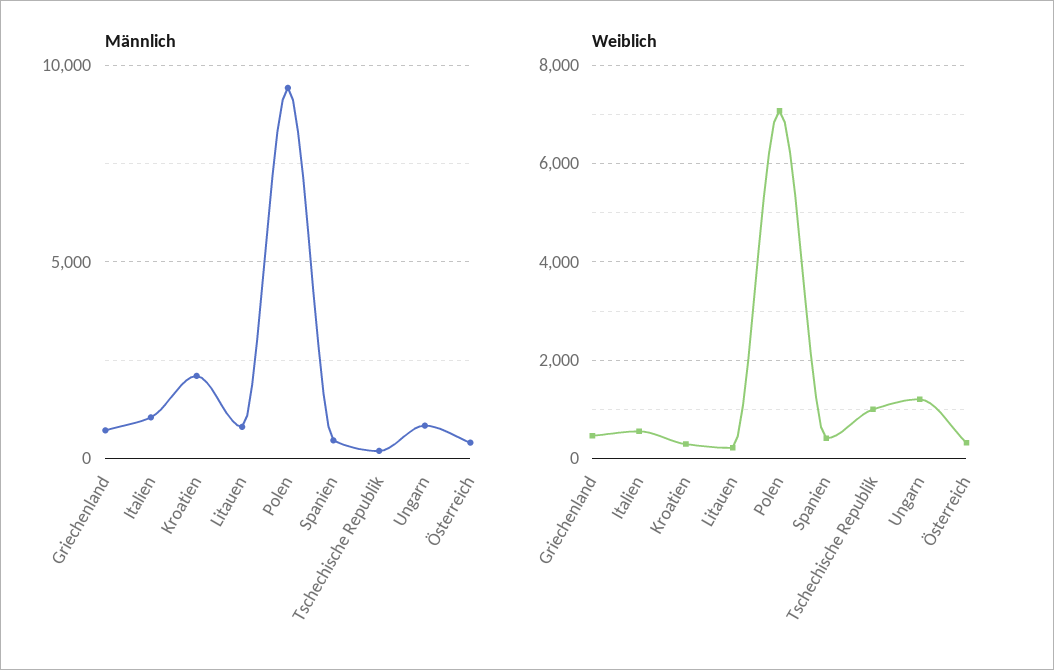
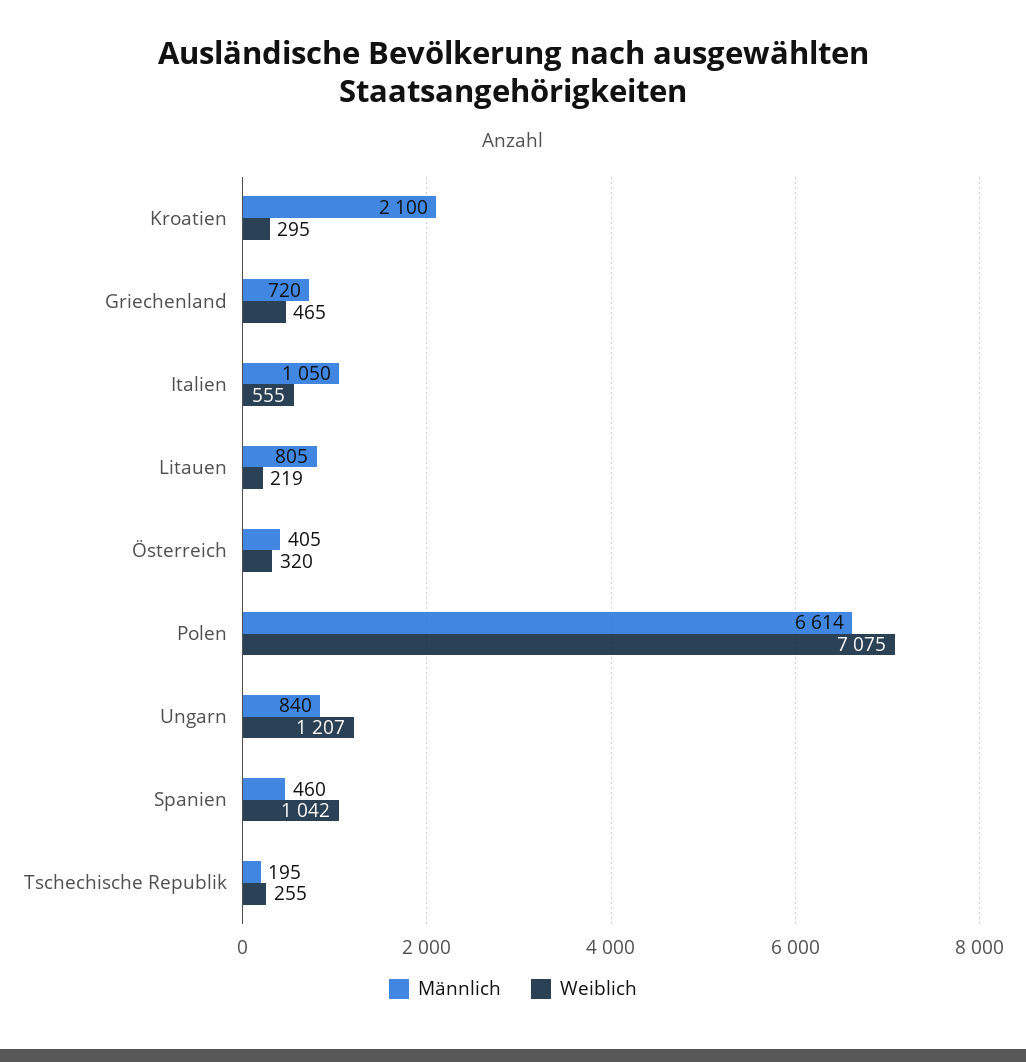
  {
    "Männlich": {
      "Griechenland": 720,
      "Italien": 1050,
      "Kroatien": 2100,
      "Litauen": 805,
-     "Polen": 9500,
+     "Polen": 6614,
      "Spanien": 460,
      "Tschechische Republik": 195,
      "Ungarn": 840,
      "Österreich": 405
    },
    "Weiblich": {
      "Griechenland": 465,
      "Italien": 555,
      "Kroatien": 295,
      "Litauen": 219,
      "Polen": 7075,
-     "Spanien": 400,
+     "Spanien": 1042,
-     "Tschechische Republik": 1000,
+     "Tschechische Republik": 255,
      "Ungarn": 1207,
      "Österreich": 320
    }
  }

